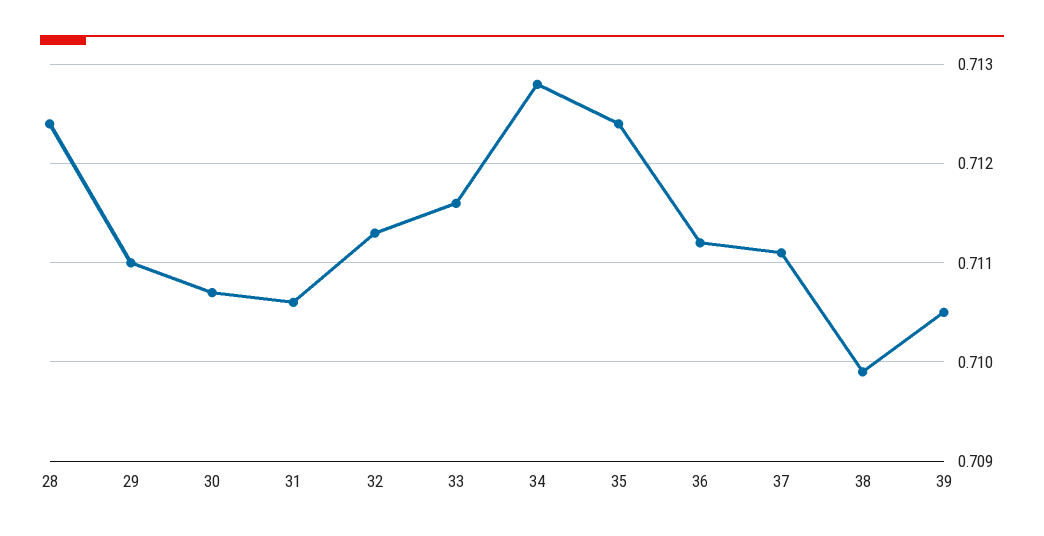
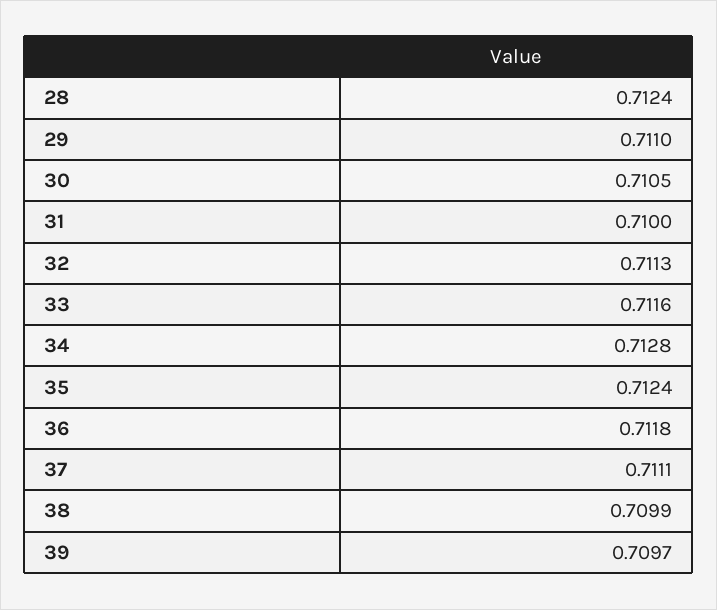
  {
    "28": 0.7124,
    "29": 0.711,
-   "30": 0.7107,
+   "30": 0.7105,
-   "31": 0.7106,
+   "31": 0.71,
    "32": 0.7113,
    "33": 0.7116,
    "34": 0.7128,
    "35": 0.7124,
-   "36": 0.7112,
+   "36": 0.7118,
    "37": 0.7111,
    "38": 0.7099,
-   "39": 0.7105
+   "39": 0.7097
  }

